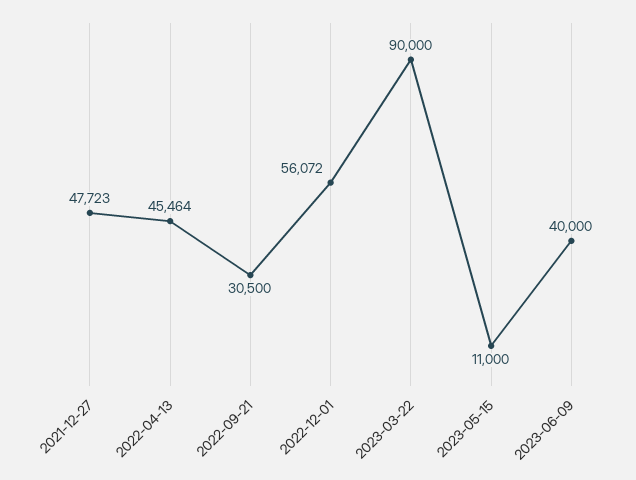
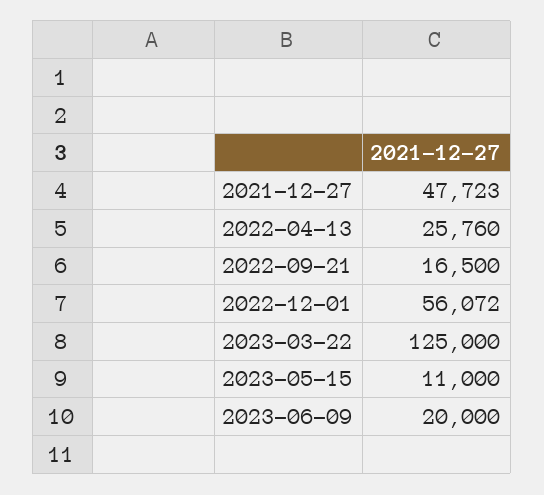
  {
    "2021-12-27": 47723,
-   "2022-04-13": 45464,
+   "2022-04-13": 25760,
-   "2022-09-21": 30500,
+   "2022-09-21": 16500,
    "2022-12-01": 56072,
-   "2023-03-22": 90000,
+   "2023-03-22": 125000,
    "2023-05-15": 11000,
-   "2023-06-09": 40000
+   "2023-06-09": 20000
  }

